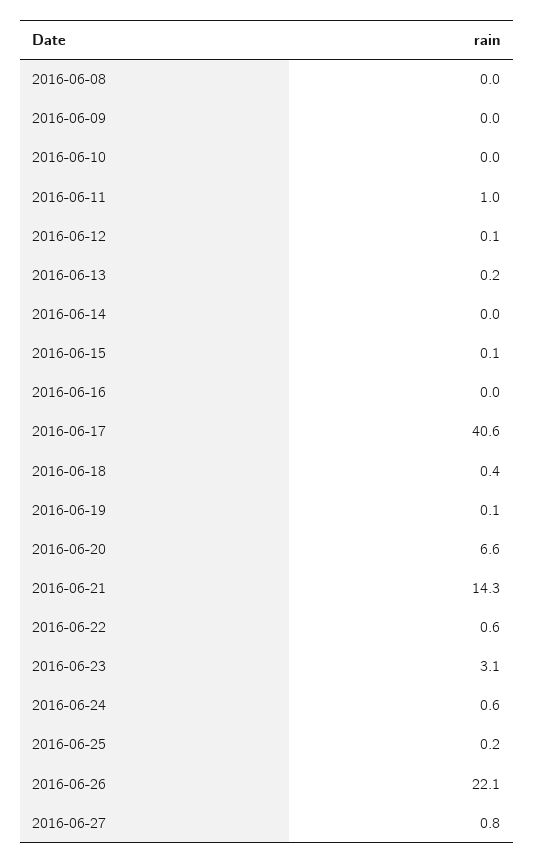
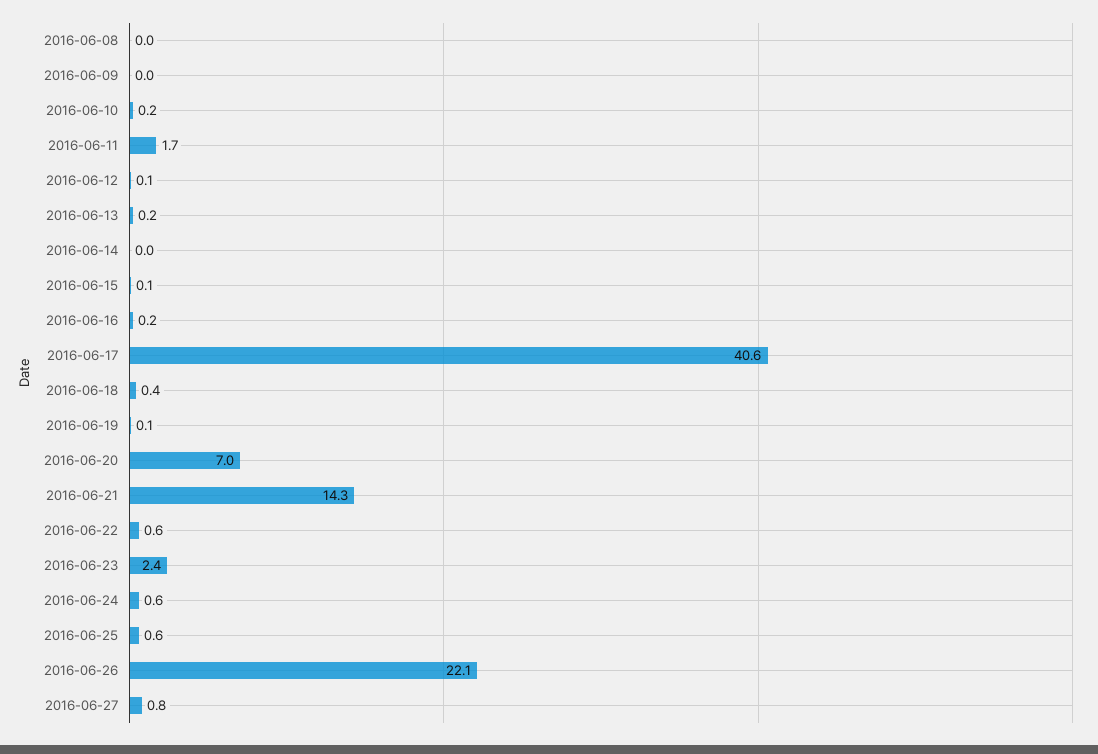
  {
    "2016-06-08": 0,
    "2016-06-09": 0,
-   "2016-06-10": 0,
+   "2016-06-10": 0.2,
-   "2016-06-11": 1,
+   "2016-06-11": 1.7,
    "2016-06-12": 0.1,
    "2016-06-13": 0.2,
    "2016-06-14": 0,
    "2016-06-15": 0.1,
-   "2016-06-16": 0,
+   "2016-06-16": 0.2,
    "2016-06-17": 40.6,
    "2016-06-18": 0.4,
    "2016-06-19": 0.1,
-   "2016-06-20": 6.6,
+   "2016-06-20": 7,
    "2016-06-21": 14.3,
    "2016-06-22": 0.6,
-   "2016-06-23": 3.1,
+   "2016-06-23": 2.4,
    "2016-06-24": 0.6,
-   "2016-06-25": 0.2,
+   "2016-06-25": 0.6,
    "2016-06-26": 22.1,
    "2016-06-27": 0.8
  }

